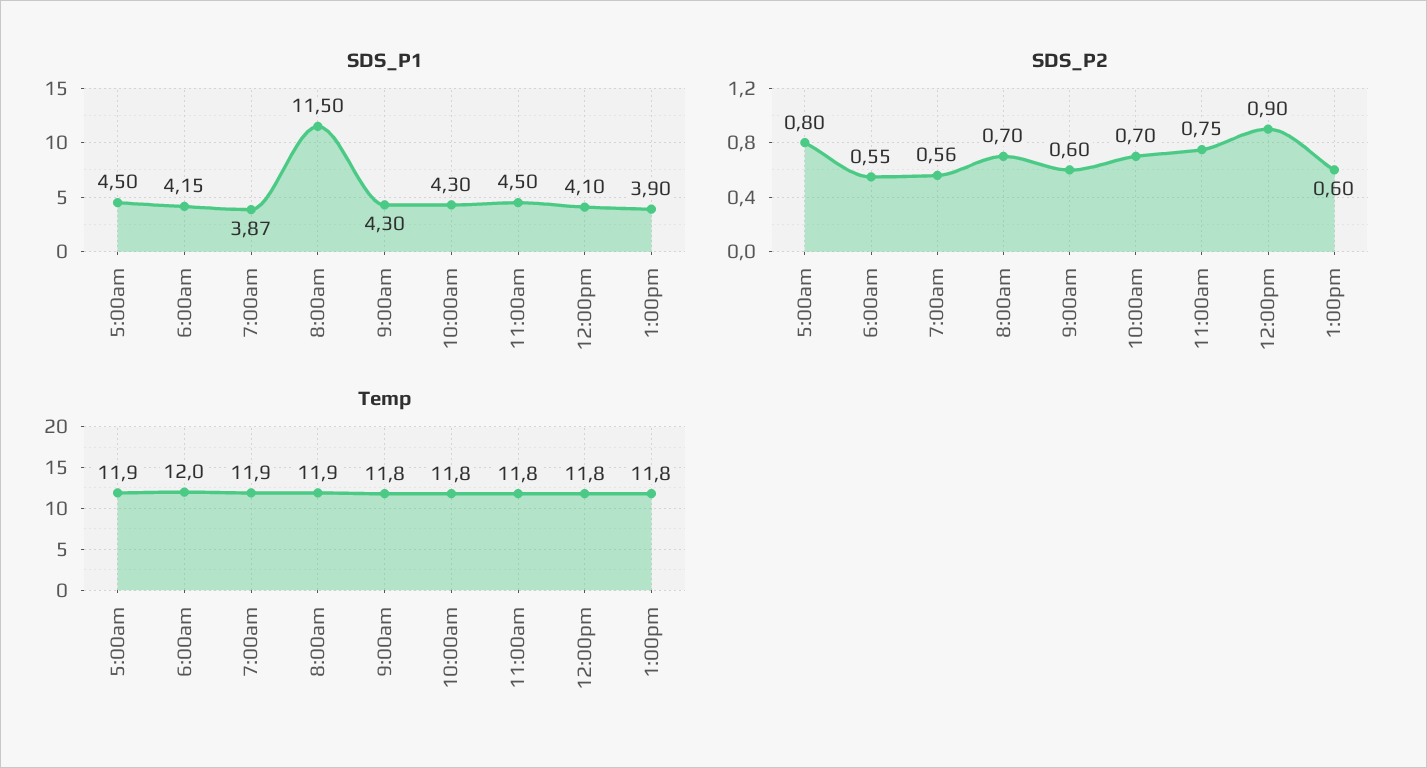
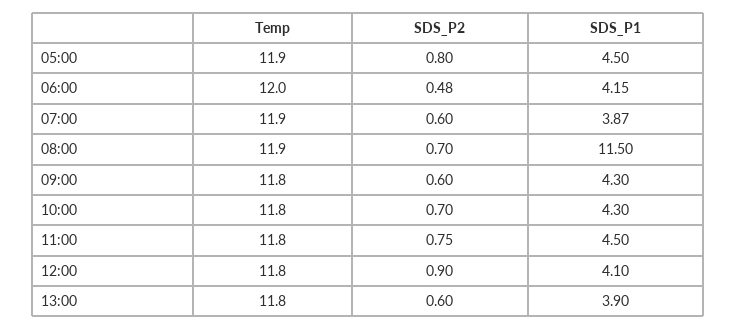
  {
    "SDS_P1": {
      "5:00am": 4.5,
      "6:00am": 4.15,
      "7:00am": 3.87,
      "8:00am": 11.5,
      "9:00am": 4.3,
      "10:00am": 4.3,
      "11:00am": 4.5,
      "12:00pm": 4.1,
      "1:00pm": 3.9
    },
    "SDS_P2": {
      "5:00am": 0.8,
-     "6:00am": 0.55,
+     "6:00am": 0.48,
-     "7:00am": 0.56,
+     "7:00am": 0.6,
      "8:00am": 0.7,
      "9:00am": 0.6,
      "10:00am": 0.7,
      "11:00am": 0.75,
      "12:00pm": 0.9,
      "1:00pm": 0.6
    },
    "Temp": {
      "5:00am": 11.9,
      "6:00am": 12,
      "7:00am": 11.9,
      "8:00am": 11.9,
      "9:00am": 11.8,
      "10:00am": 11.8,
      "11:00am": 11.8,
      "12:00pm": 11.8,
      "1:00pm": 11.8
    }
  }

